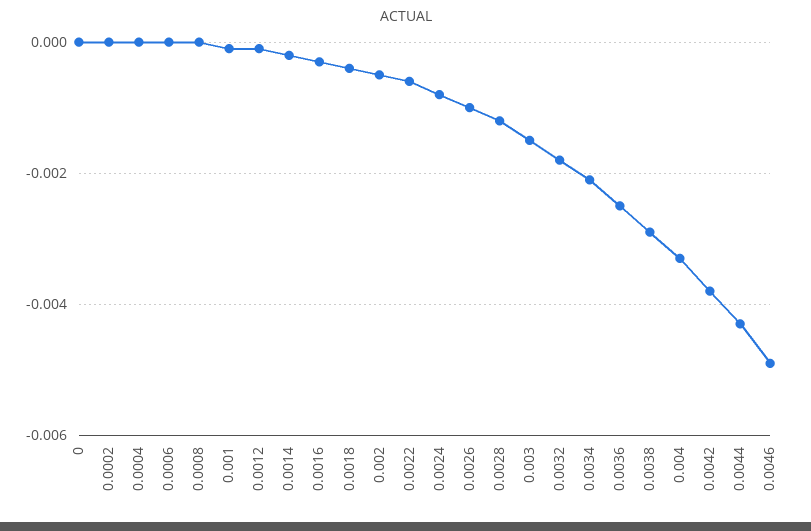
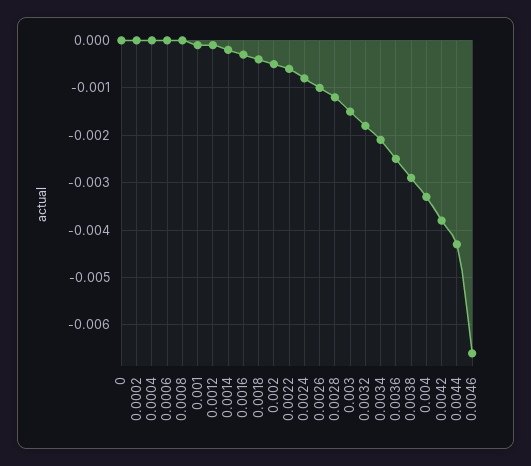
  {
    "0": 0,
    "0.0002": 0,
    "0.0004": 0,
    "0.0006": 0,
    "0.0008": 0,
    "0.001": 0,
    "0.0012": 0,
    "0.0014": 0,
    "0.0016": -0.0005,
    "0.0018": -0.0005,
    "0.002": -0.0005,
    "0.0022": -0.0005,
    "0.0024": -0.001,
    "0.0026": -0.001,
    "0.0028": -0.001,
    "0.003": -0.0015,
    "0.0032": -0.002,
    "0.0034": -0.002,
    "0.0036": -0.0025,
    "0.0038": -0.003,
    "0.004": -0.0035,
    "0.0042": -0.004,
    "0.0044": -0.0045,
-   "0.0046": -0.005
+   "0.0046": -0.0065
  }

